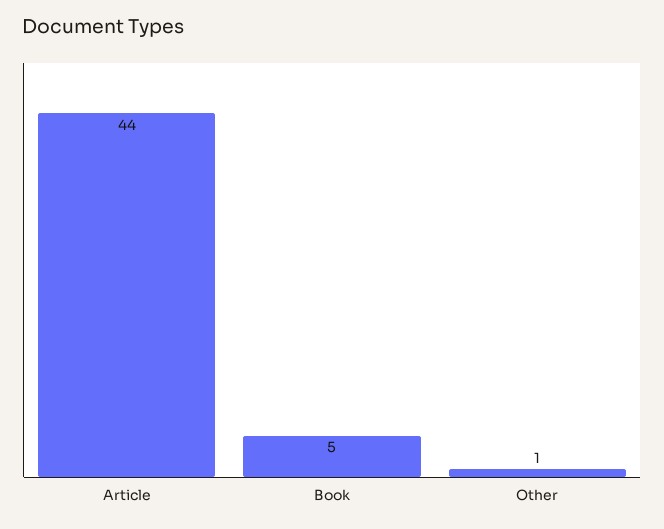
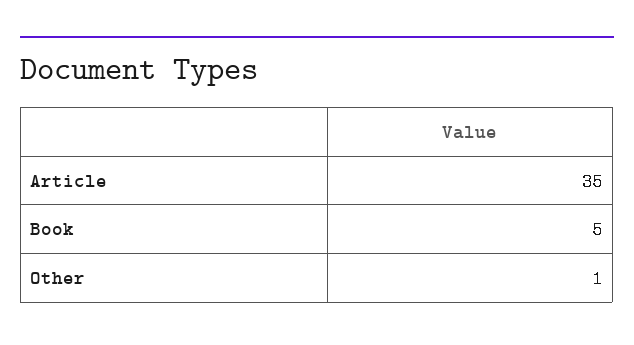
  {
-   "Article": 44,
+   "Article": 35,
    "Book": 5,
    "Other": 1
  }

